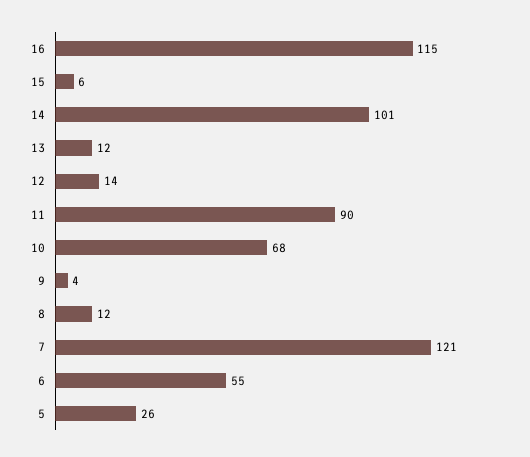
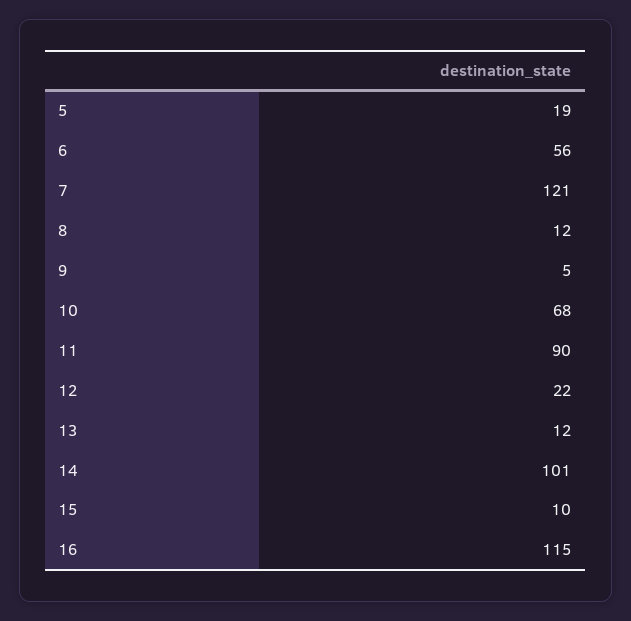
  {
    "16": 115,
-   "15": 6,
+   "15": 10,
    "14": 101,
    "13": 12,
-   "12": 14,
+   "12": 22,
    "11": 90,
    "10": 68,
-   "9": 4,
+   "9": 5,
    "8": 12,
    "7": 121,
-   "6": 55,
+   "6": 56,
-   "5": 26
+   "5": 19
  }

